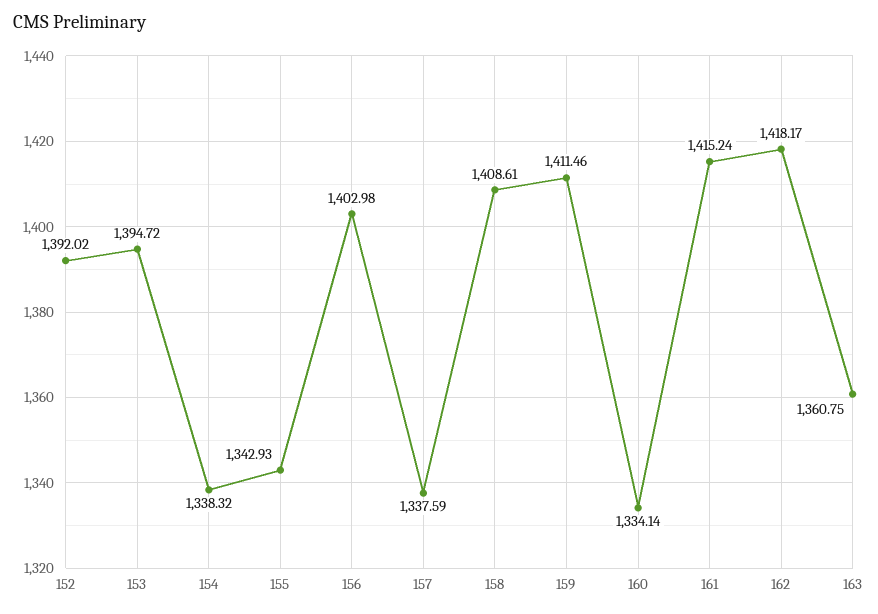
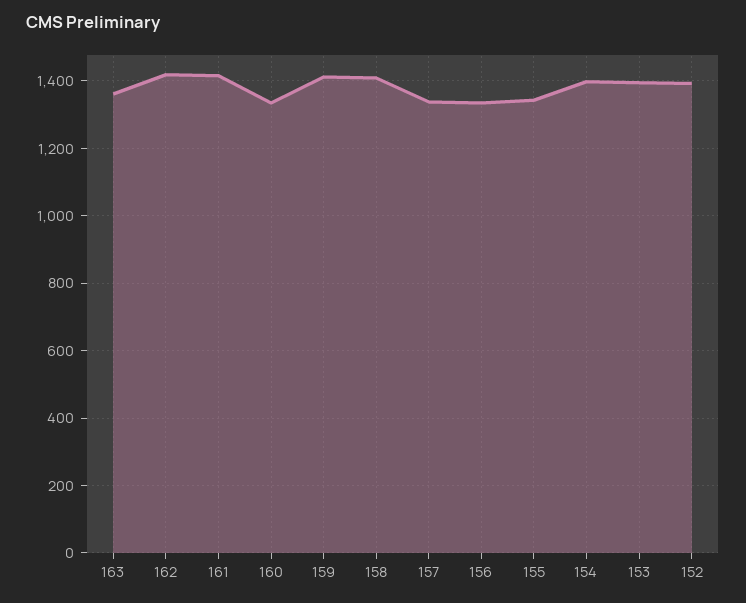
  {
    "152": 1392.02,
    "153": 1394.72,
-   "154": 1338.32,
+   "154": 1400,
    "155": 1342.93,
-   "156": 1402.98,
+   "156": 1340,
    "157": 1337.59,
    "158": 1408.61,
    "159": 1411.46,
    "160": 1334.14,
    "161": 1415.24,
    "162": 1418.17,
    "163": 1360.75
  }

